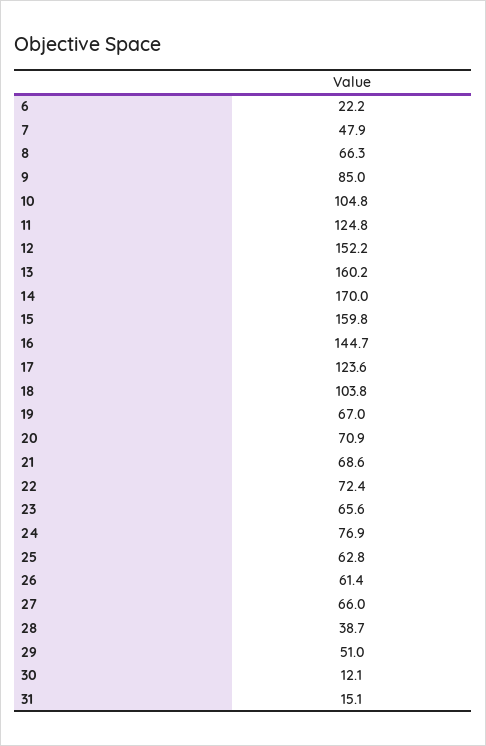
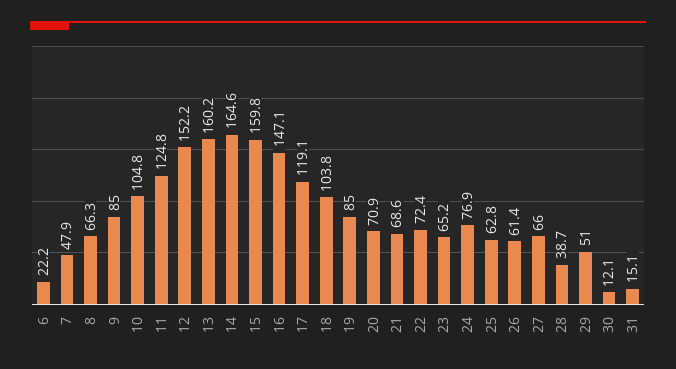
  {
    "6": 22.2,
    "7": 47.9,
    "8": 66.3,
    "9": 85,
    "10": 104.8,
    "11": 124.8,
    "12": 152.2,
    "13": 160.2,
-   "14": 170,
+   "14": 164.6,
    "15": 159.8,
-   "16": 144.7,
+   "16": 147.1,
-   "17": 123.6,
+   "17": 119.1,
    "18": 103.8,
-   "19": 67,
+   "19": 85,
    "20": 70.9,
    "21": 68.6,
    "22": 72.4,
-   "23": 65.6,
+   "23": 65.2,
    "24": 76.9,
    "25": 62.8,
    "26": 61.4,
    "27": 66,
    "28": 38.7,
    "29": 51,
    "30": 12.1,
    "31": 15.1
  }

